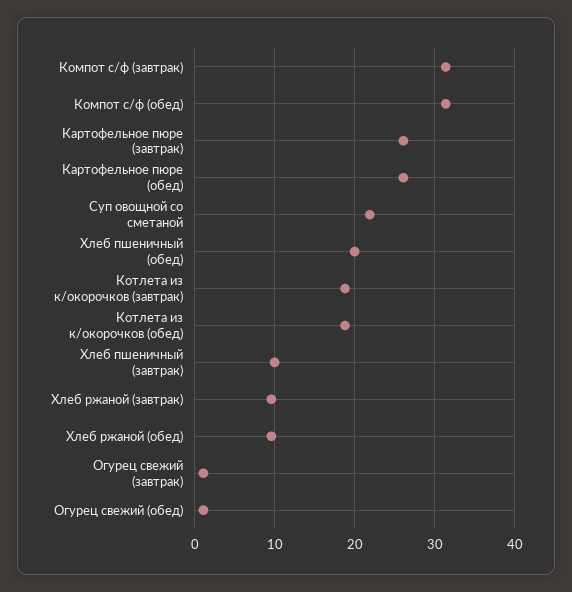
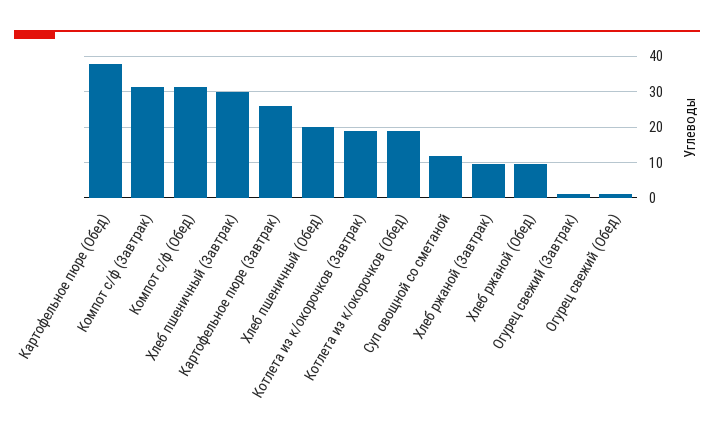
  {
    "Компот с/ф (завтрак)": 31,
    "Компот с/ф (обед)": 31,
    "Картофельное пюре (завтрак)": 26,
-   "Картофельное пюре (обед)": 26,
+   "Картофельное пюре (обед)": 38,
-   "Суп овощной со сметаной": 22,
+   "Суп овощной со сметаной": 12,
    "Хлеб пшеничный (обед)": 20,
    "Котлета из к/окорочков (завтрак)": 19,
    "Котлета из к/окорочков (обед)": 19,
-   "Хлеб пшеничный (завтрак)": 10,
+   "Хлеб пшеничный (завтрак)": 30,
    "Хлеб ржаной (завтрак)": 10,
    "Хлеб ржаной (обед)": 10,
    "Огурец свежий (завтрак)": 1,
    "Огурец свежий (обед)": 1
  }

